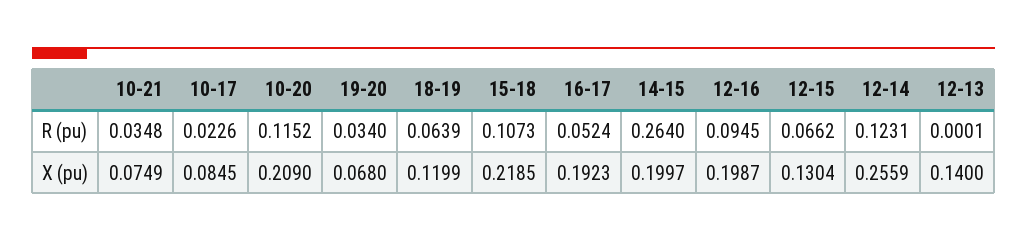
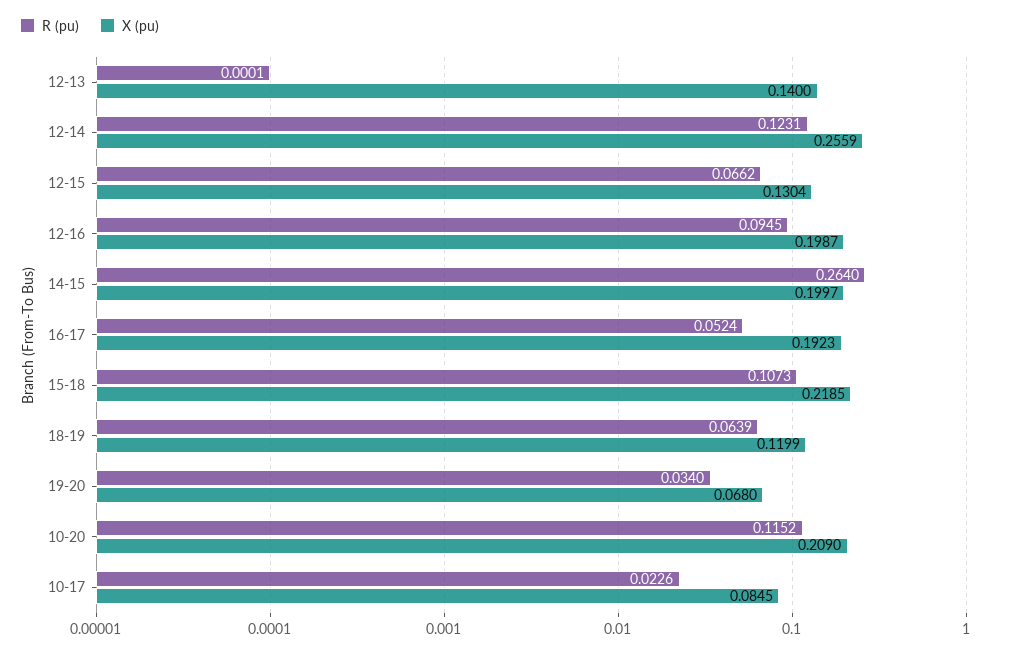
  {
    "R (pu)": {
-     "10-21": 0.0348,
      "10-17": 0.0226,
      "10-20": 0.1152,
      "19-20": 0.034,
      "18-19": 0.0639,
      "15-18": 0.1073,
      "16-17": 0.0524,
      "14-15": 0.264,
      "12-16": 0.0945,
      "12-15": 0.0662,
      "12-14": 0.1231,
      "12-13": 0.0001
    },
    "X (pu)": {
-     "10-21": 0.0749,
      "10-17": 0.0845,
      "10-20": 0.209,
      "19-20": 0.068,
      "18-19": 0.1199,
      "15-18": 0.2185,
      "16-17": 0.1923,
      "14-15": 0.1997,
      "12-16": 0.1987,
      "12-15": 0.1304,
      "12-14": 0.2559,
      "12-13": 0.14
    }
  }

